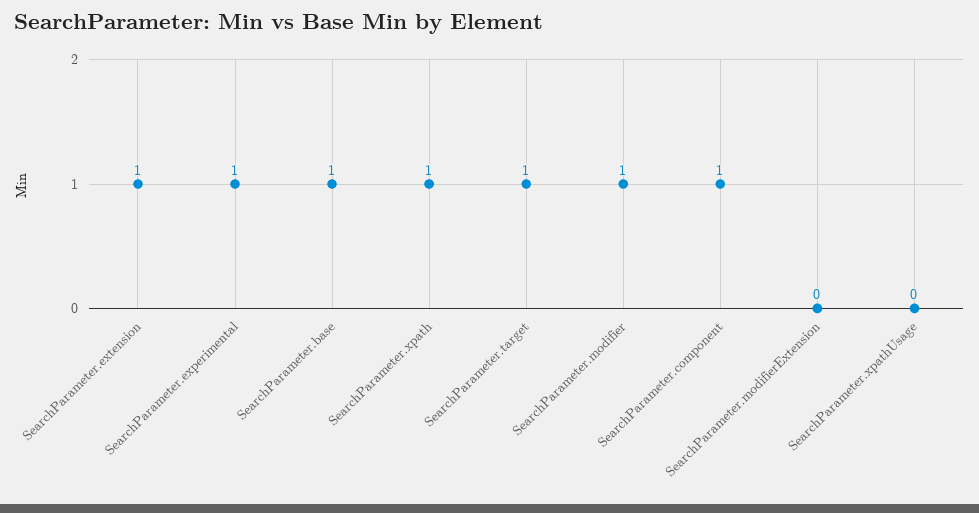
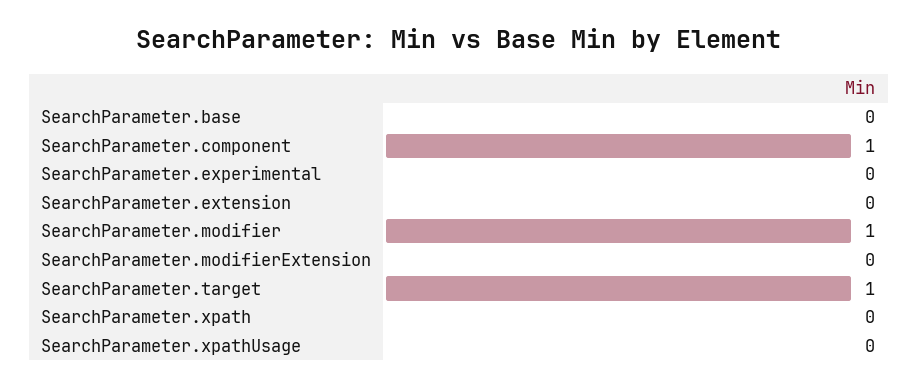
  {
-   "SearchParameter.extension": 1,
+   "SearchParameter.extension": 0,
-   "SearchParameter.experimental": 1,
+   "SearchParameter.experimental": 0,
-   "SearchParameter.base": 1,
+   "SearchParameter.base": 0,
-   "SearchParameter.xpath": 1,
+   "SearchParameter.xpath": 0,
    "SearchParameter.target": 1,
    "SearchParameter.modifier": 1,
    "SearchParameter.component": 1,
    "SearchParameter.modifierExtension": 0,
    "SearchParameter.xpathUsage": 0
  }

